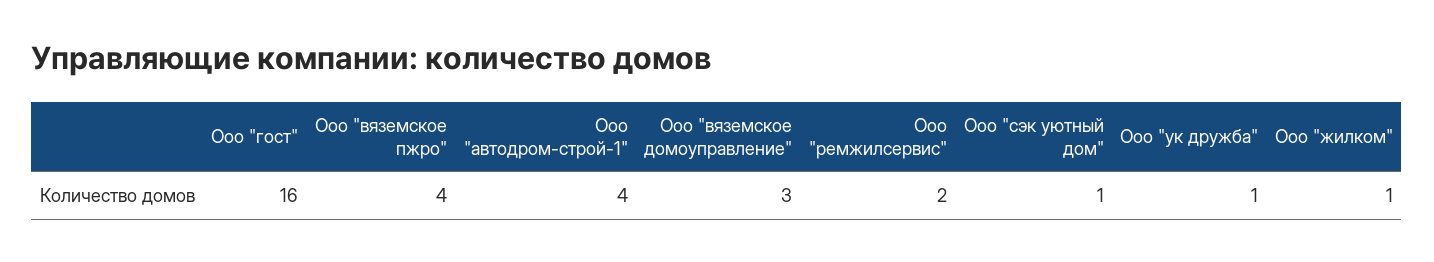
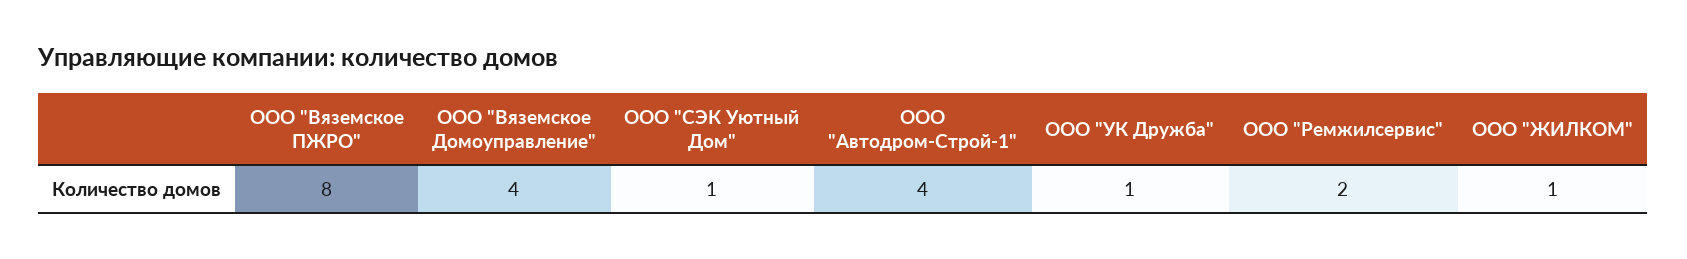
  {
-   "Ооо \"гост\"": 16,
-   "Ооо \"вяземское пжро\"": 4,
+   "Ооо \"вяземское пжро\"": 8,
    "Ооо \"автодром-строй-1\"": 4,
-   "Ооо \"вяземское домоуправление\"": 3,
+   "Ооо \"вяземское домоуправление\"": 4,
    "Ооо \"ремжилсервис\"": 2,
    "Ооо \"сэк уютный дом\"": 1,
    "Ооо \"ук дружба\"": 1,
    "Ооо \"жилком\"": 1
  }

